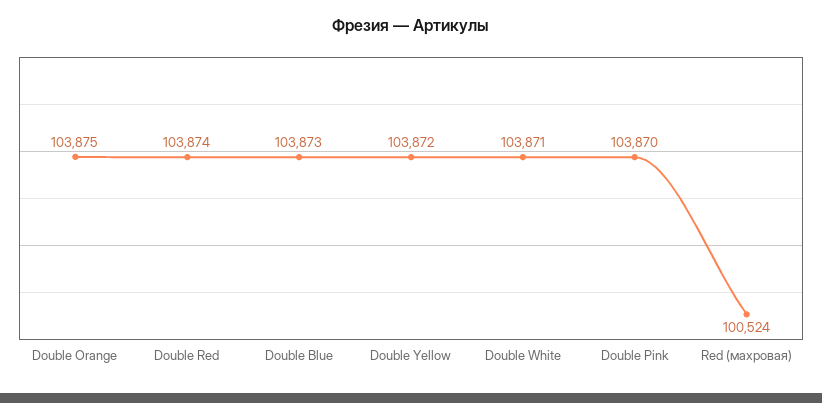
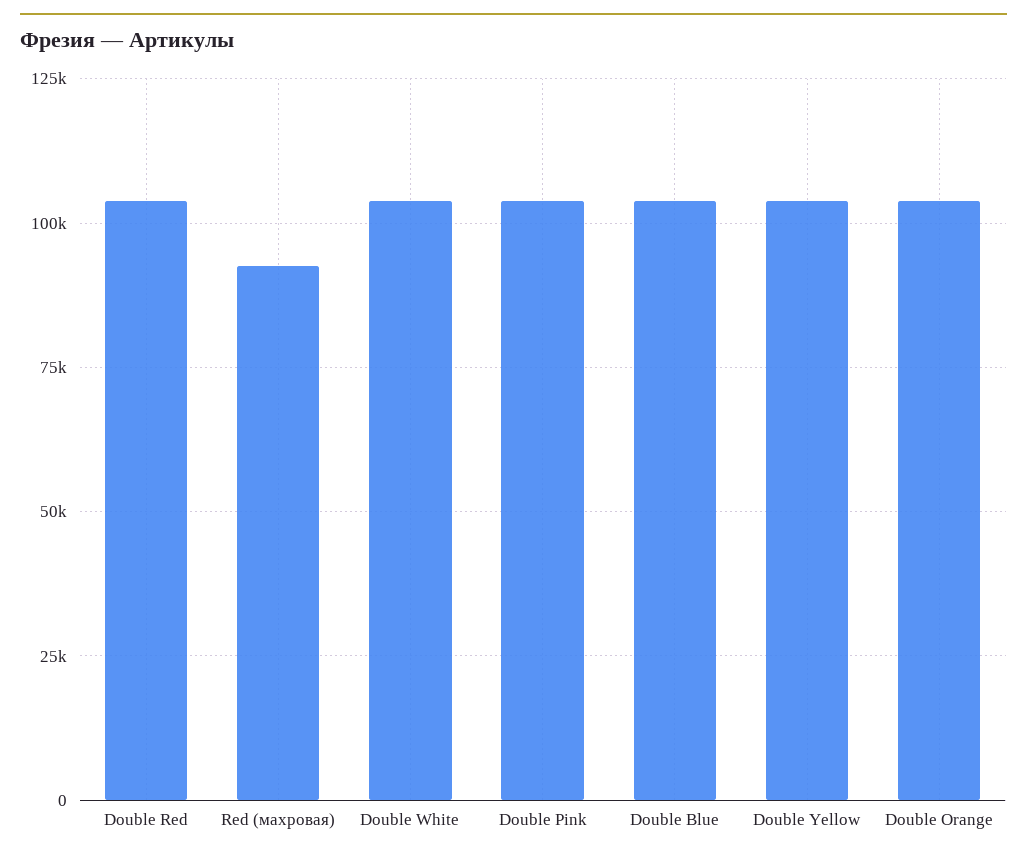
  {
    "Double Orange": 103875,
    "Double Red": 103874,
    "Double Blue": 103873,
    "Double Yellow": 103872,
    "Double White": 103871,
    "Double Pink": 103870,
-   "Red (махровая)": 100524
+   "Red (махровая)": 92500
  }

